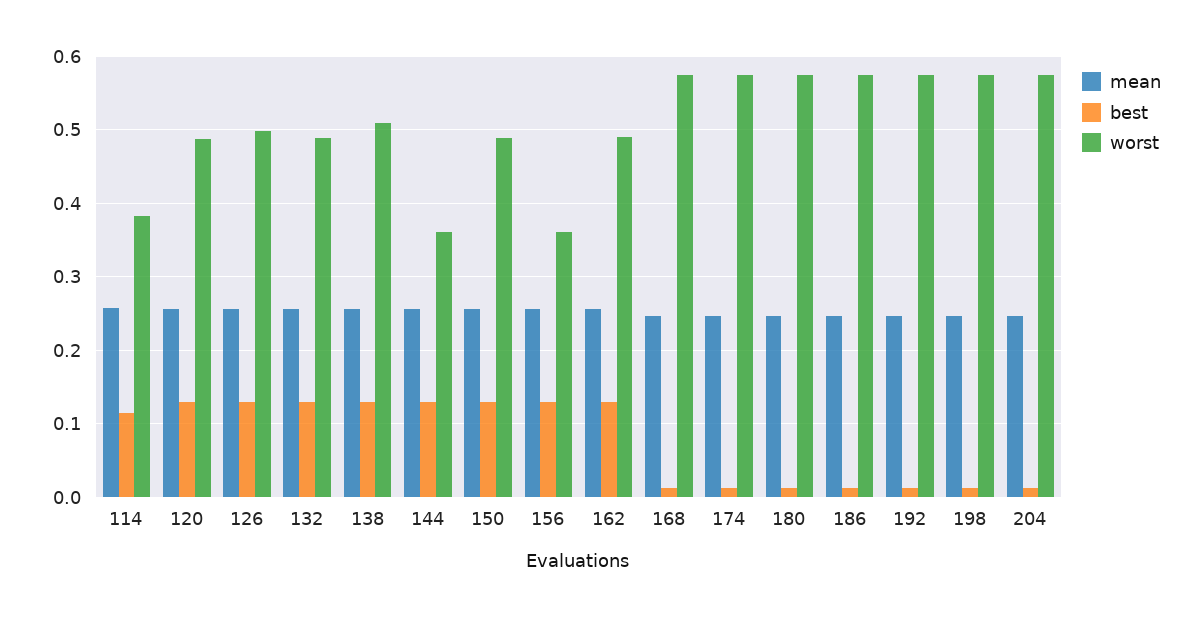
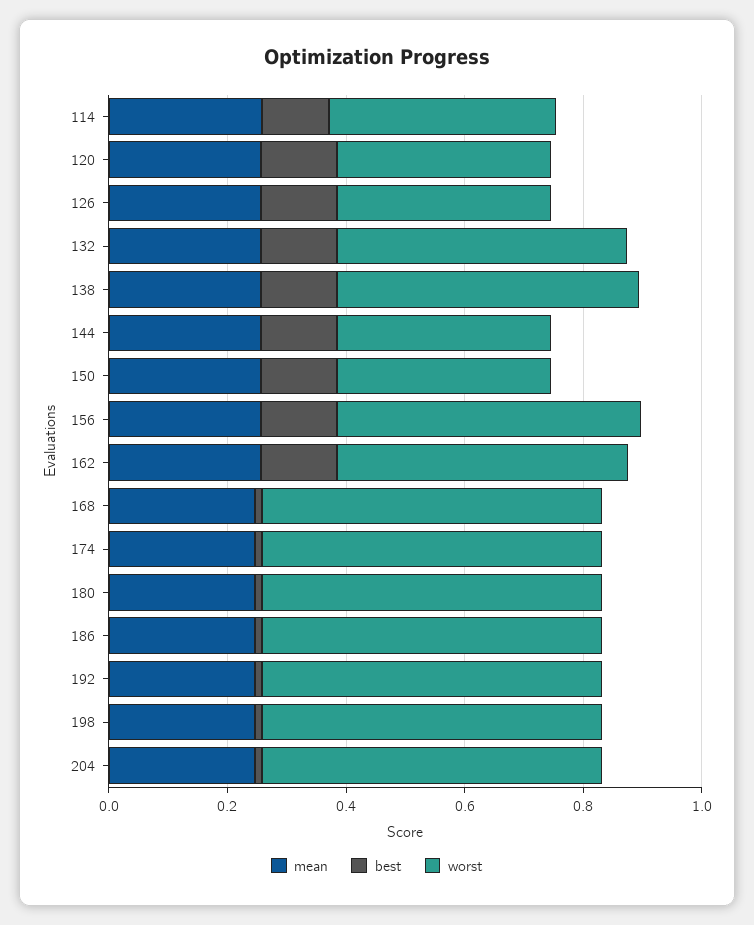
  {
    "mean": {
      "114": 0.26,
      "120": 0.26,
      "126": 0.26,
      "132": 0.26,
      "138": 0.26,
      "144": 0.26,
      "150": 0.26,
      "156": 0.26,
      "162": 0.26,
      "168": 0.25,
      "174": 0.25,
      "180": 0.25,
      "186": 0.25,
      "192": 0.25,
      "198": 0.25,
      "204": 0.25
    },
    "best": {
      "114": 0.11,
      "120": 0.13,
      "126": 0.13,
      "132": 0.13,
      "138": 0.13,
      "144": 0.13,
      "150": 0.13,
      "156": 0.13,
      "162": 0.13,
      "168": 0.01,
      "174": 0.01,
      "180": 0.01,
      "186": 0.01,
      "192": 0.01,
      "198": 0.01,
      "204": 0.01
    },
    "worst": {
      "114": 0.38,
-     "120": 0.49,
+     "120": 0.35,
-     "126": 0.5,
+     "126": 0.35,
      "132": 0.49,
      "138": 0.51,
      "144": 0.36,
-     "150": 0.49,
+     "150": 0.35,
-     "156": 0.36,
+     "156": 0.5,
      "162": 0.49,
      "168": 0.57,
      "174": 0.57,
      "180": 0.57,
      "186": 0.57,
      "192": 0.57,
      "198": 0.57,
      "204": 0.57
    }
  }

